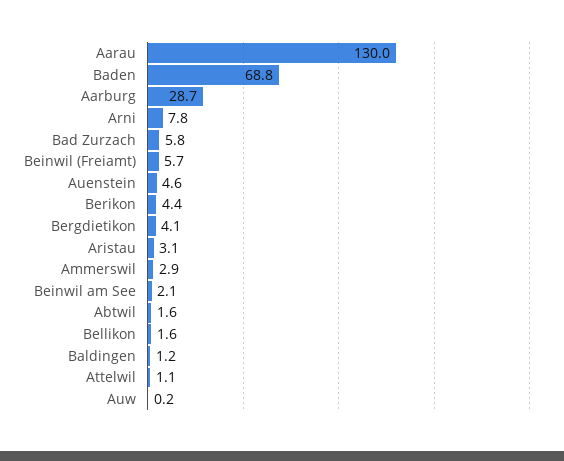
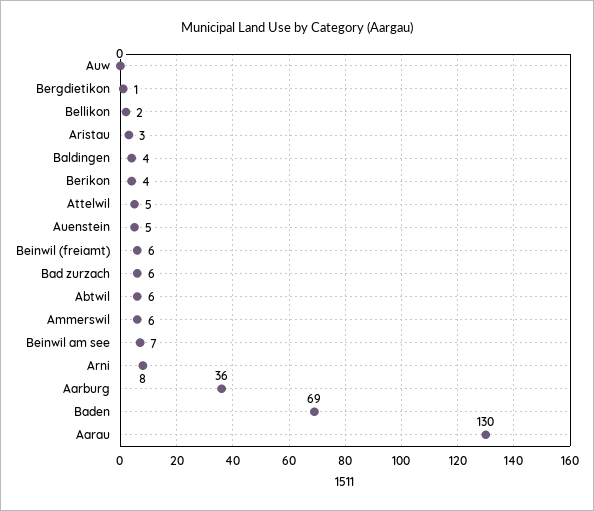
  {
    "Aarau": 130,
    "Baden": 68.8,
-   "Aarburg": 28.7,
+   "Aarburg": 36,
    "Arni": 7.8,
    "Bad Zurzach": 5.8,
    "Beinwil (Freiamt)": 5.7,
    "Auenstein": 4.6,
    "Berikon": 4.4,
-   "Bergdietikon": 4.1,
+   "Bergdietikon": 1,
    "Aristau": 3.1,
-   "Ammerswil": 2.9,
+   "Ammerswil": 6,
-   "Beinwil am See": 2.1,
+   "Beinwil am See": 7,
-   "Abtwil": 1.6,
+   "Abtwil": 6,
    "Bellikon": 1.6,
-   "Baldingen": 1.2,
+   "Baldingen": 4,
-   "Attelwil": 1.1,
+   "Attelwil": 5,
    "Auw": 0.2
  }

